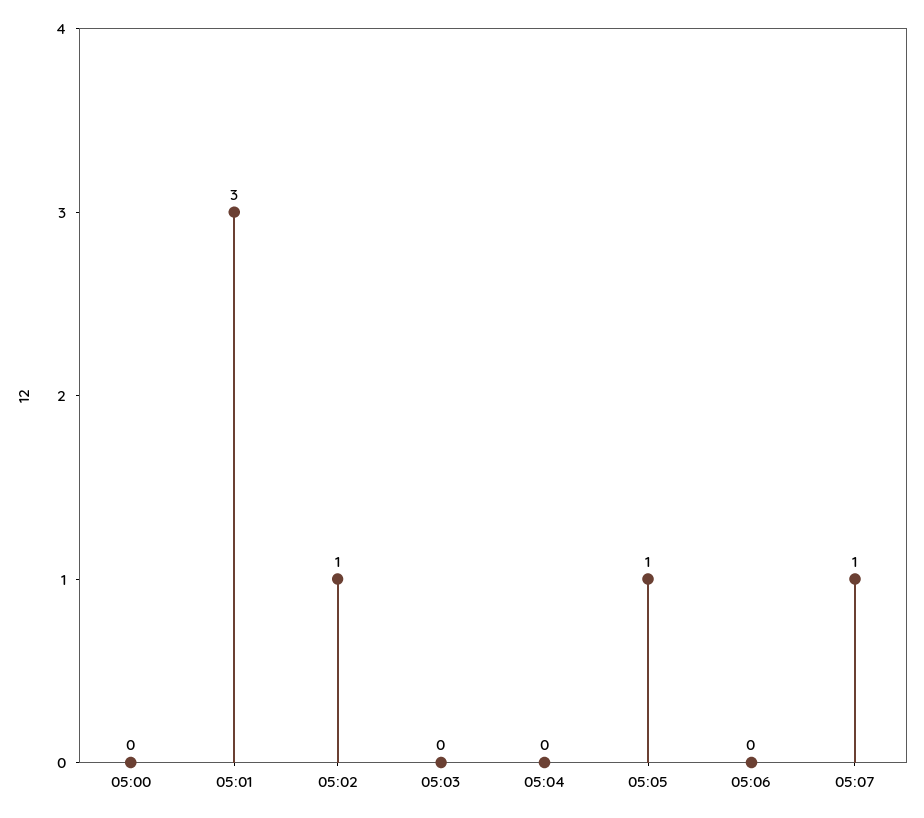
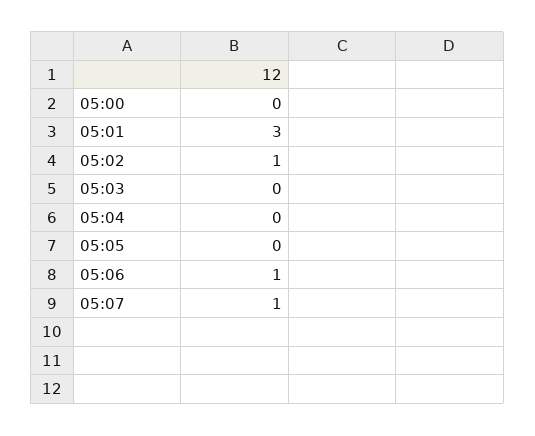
  {
    "05:00": 0,
    "05:01": 3,
    "05:02": 1,
    "05:03": 0,
    "05:04": 0,
-   "05:05": 1,
+   "05:05": 0,
-   "05:06": 0,
+   "05:06": 1,
    "05:07": 1
  }

